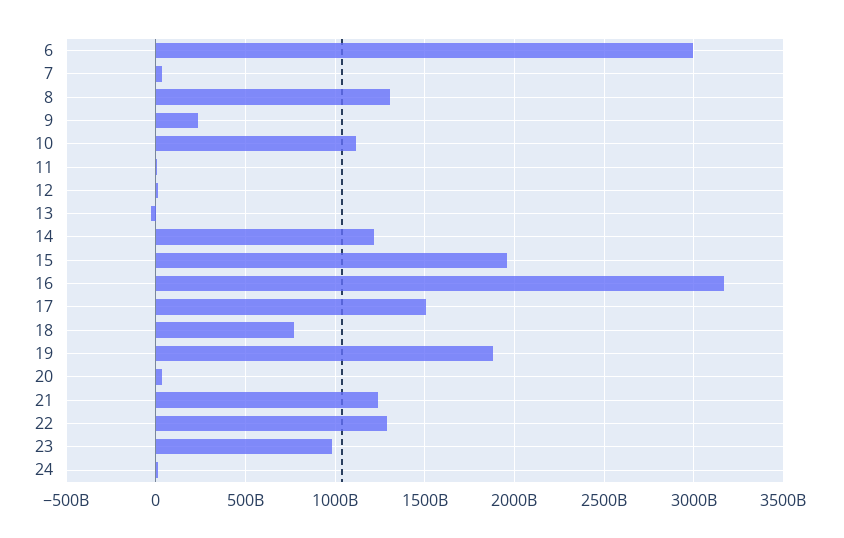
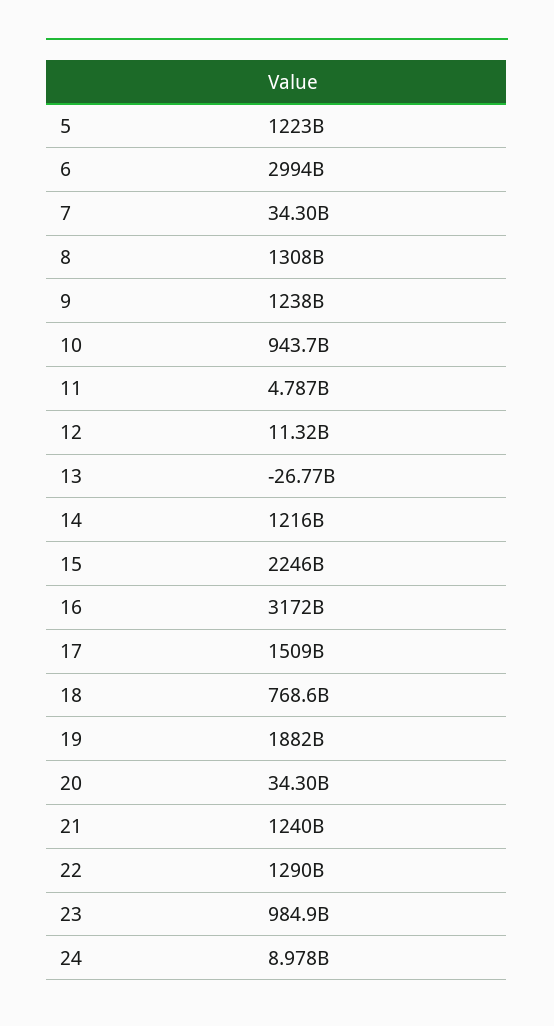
  {
    "6": 2994000000000,
    "7": 34300000000,
    "8": 1308000000000,
-   "9": 250000000000,
+   "9": 1238000000000,
-   "10": 1100000000000,
+   "10": 943700000000,
    "11": 4787000000,
    "12": 11320000000,
    "13": -26770000000,
    "14": 1216000000000,
-   "15": 1950000000000,
+   "15": 2246000000000,
    "16": 3172000000000,
    "17": 1509000000000,
    "18": 768600000000,
    "19": 1882000000000,
    "20": 34300000000,
    "21": 1240000000000,
    "22": 1290000000000,
    "23": 984900000000,
-   "24": 8978000000
+   "24": 8978000000,
+   "5": 1223000000000
  }

